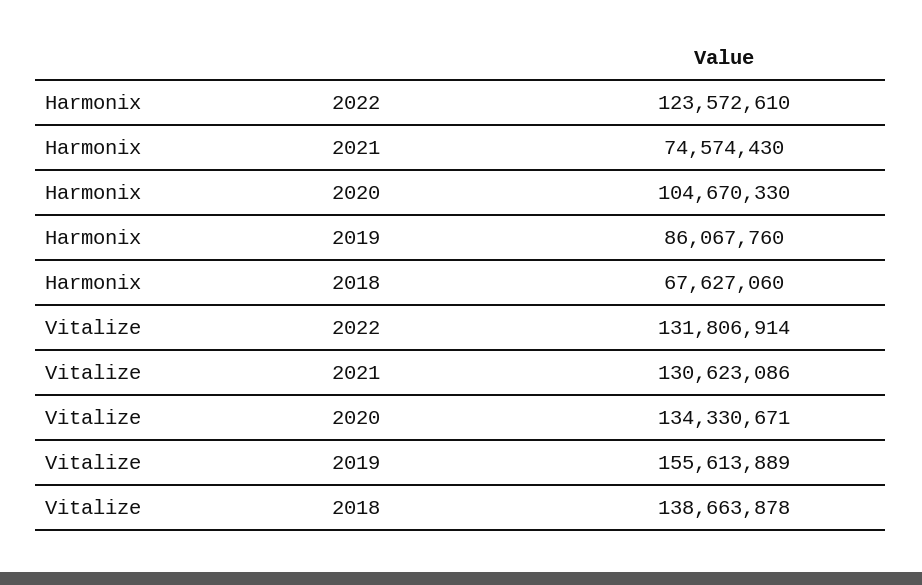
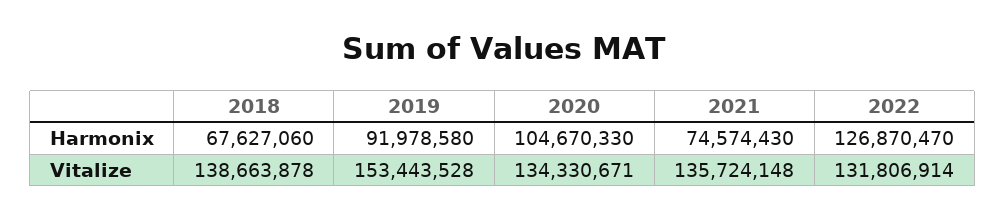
  {
    "Harmonix": {
-     "2022": 123572610,
+     "2022": 126870470,
      "2021": 74574430,
      "2020": 104670330,
-     "2019": 86067760,
+     "2019": 91978580,
      "2018": 67627060
    },
    "Vitalize": {
      "2022": 131806914,
-     "2021": 130623086,
+     "2021": 135724148,
      "2020": 134330671,
-     "2019": 155613889,
+     "2019": 153443528,
      "2018": 138663878
    }
  }

